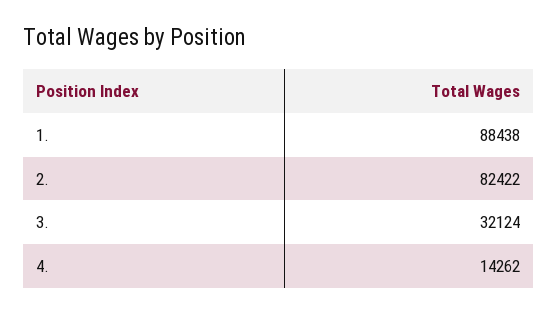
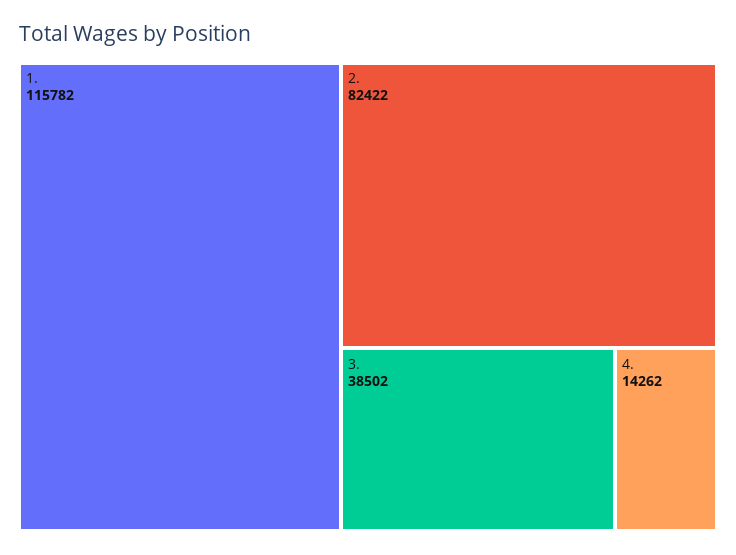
  {
-   "1.": 88438,
+   "1.": 115782,
    "2.": 82422,
-   "3.": 32124,
+   "3.": 38502,
    "4.": 14262
  }

